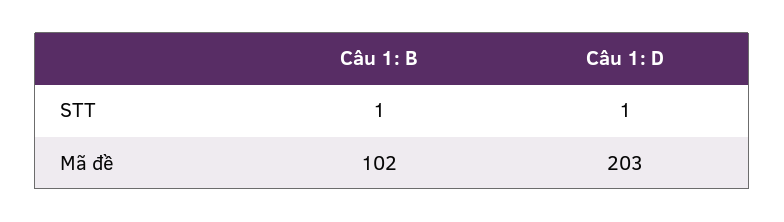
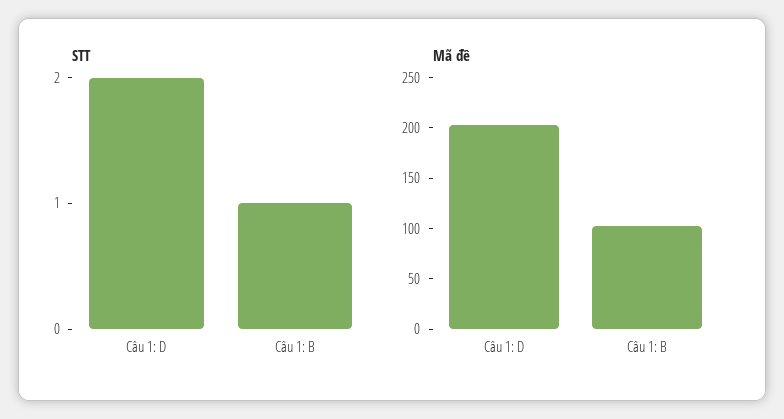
  {
    "STT": {
      "Câu 1: B": 1,
-     "Câu 1: D": 1
+     "Câu 1: D": 2
    },
    "Mã đề": {
      "Câu 1: B": 102,
      "Câu 1: D": 203
    }
  }

